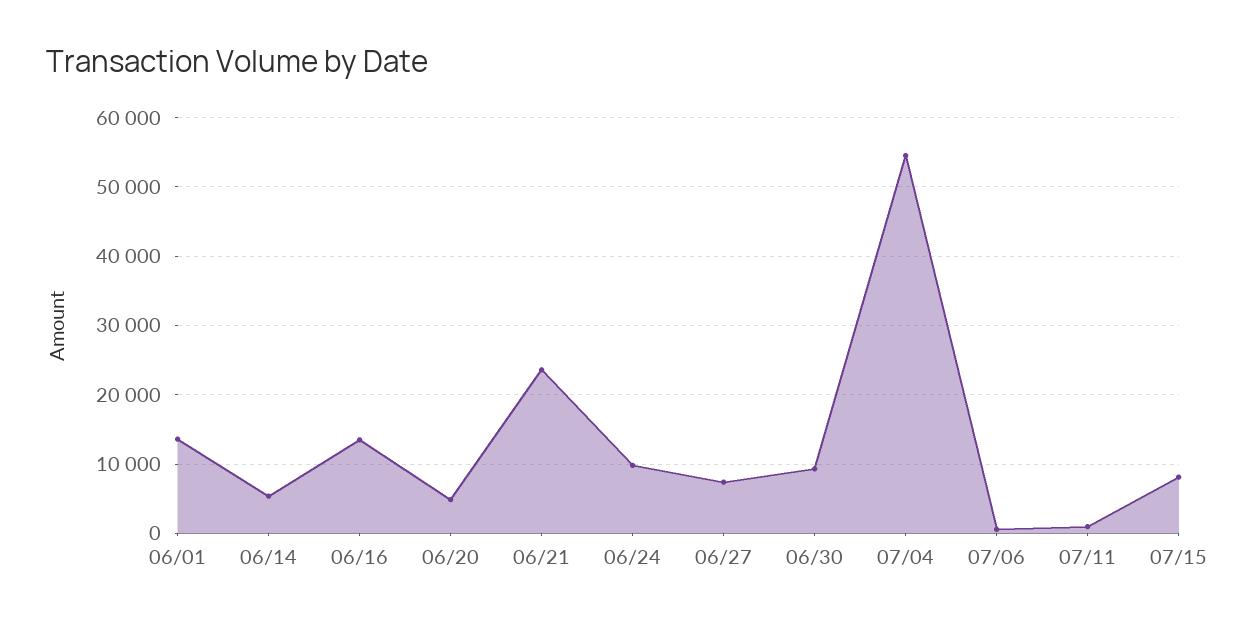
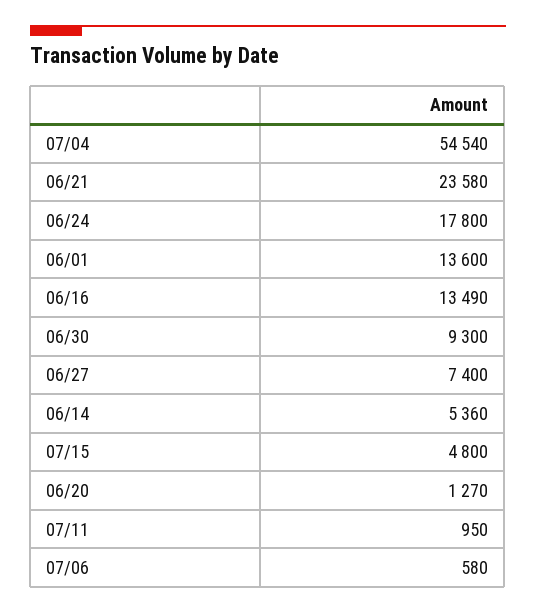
  {
    "06/01": 13600,
    "06/14": 5360,
    "06/16": 13490,
-   "06/20": 5000,
+   "06/20": 1270,
    "06/21": 23580,
-   "06/24": 10000,
+   "06/24": 17800,
    "06/27": 7400,
    "06/30": 9300,
    "07/04": 54540,
    "07/06": 580,
    "07/11": 950,
-   "07/15": 8000
+   "07/15": 4800
  }

